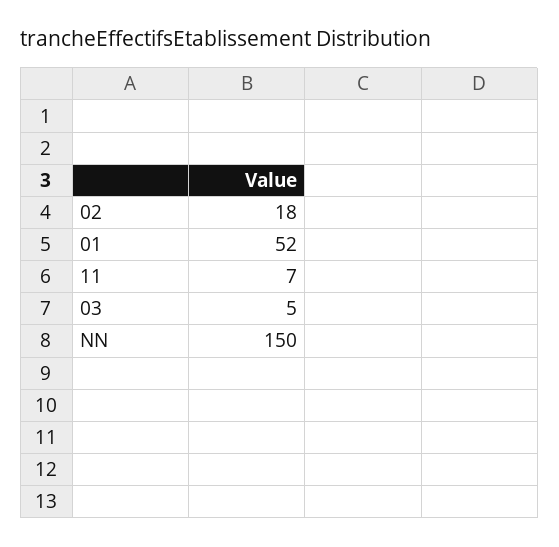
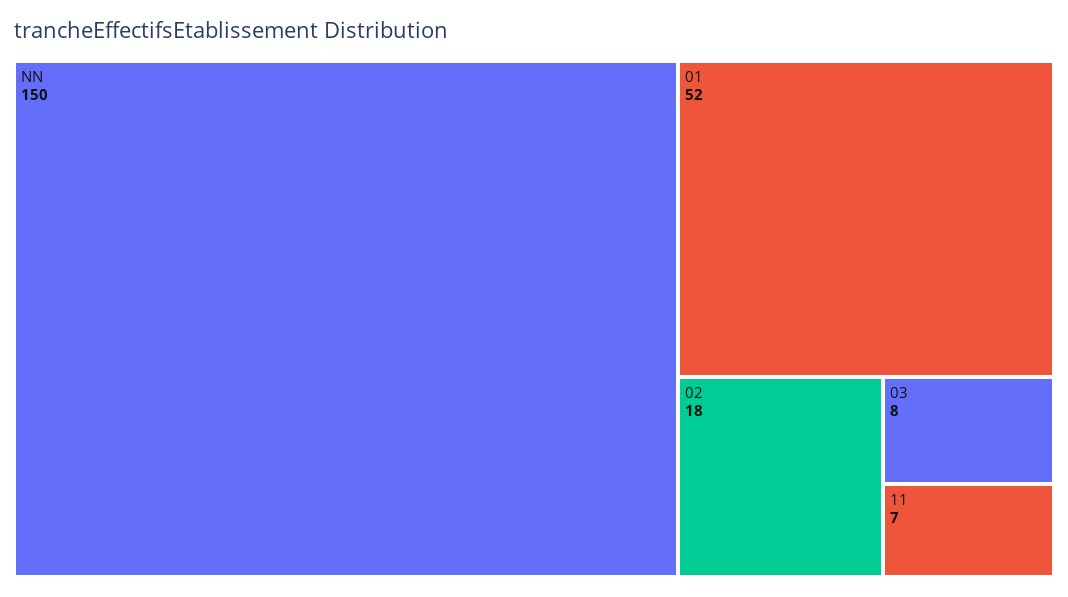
  {
    "02": 18,
    "01": 52,
    "11": 7,
-   "03": 5,
+   "03": 8,
    "NN": 150
  }

